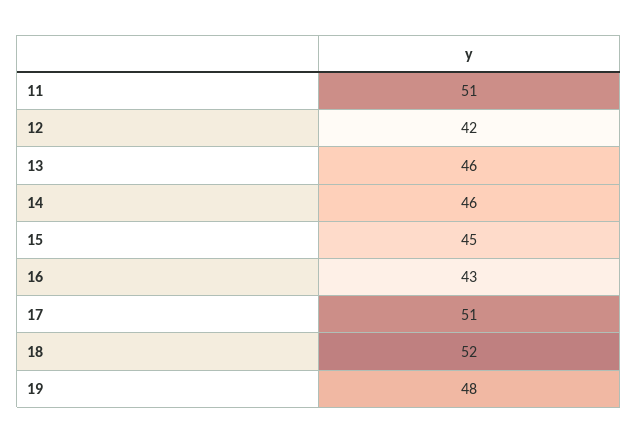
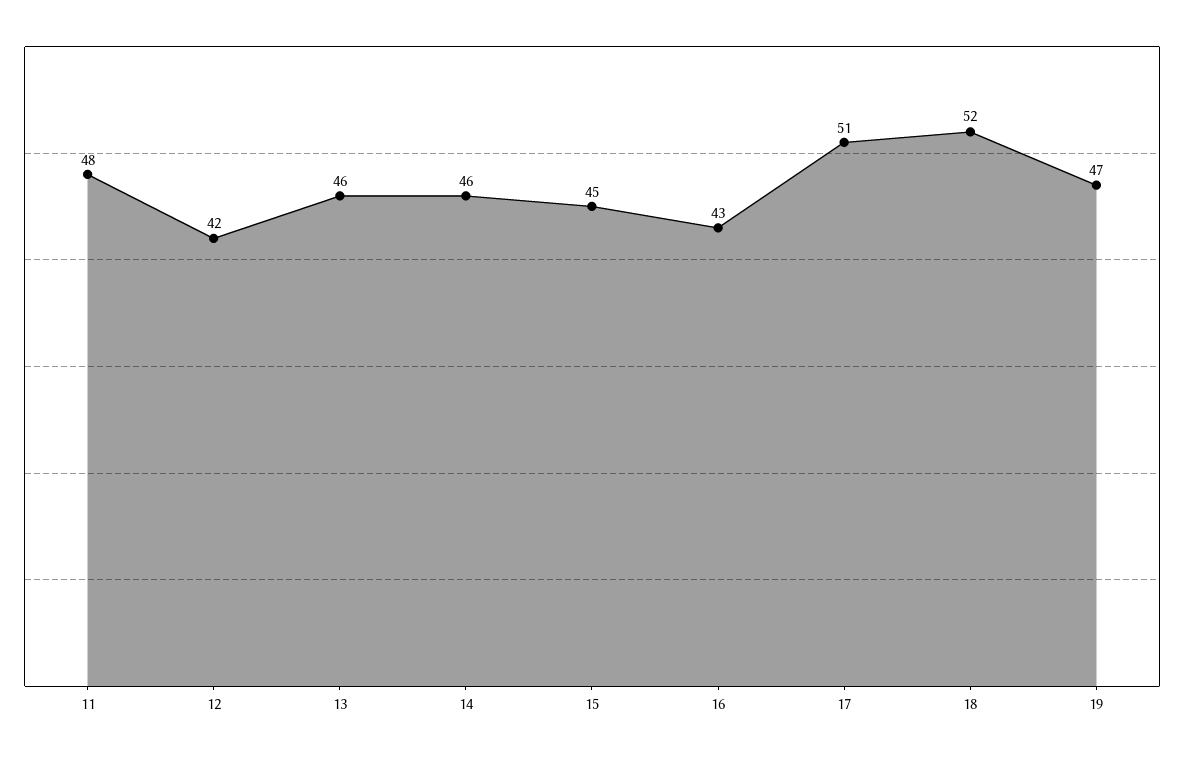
  {
-   "11": 51,
+   "11": 48,
    "12": 42,
    "13": 46,
    "14": 46,
    "15": 45,
    "16": 43,
    "17": 51,
    "18": 52,
-   "19": 48
+   "19": 47
  }

